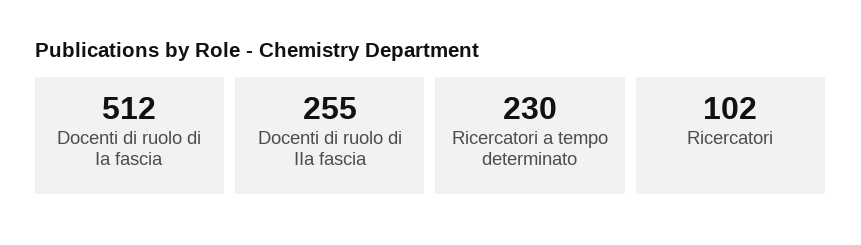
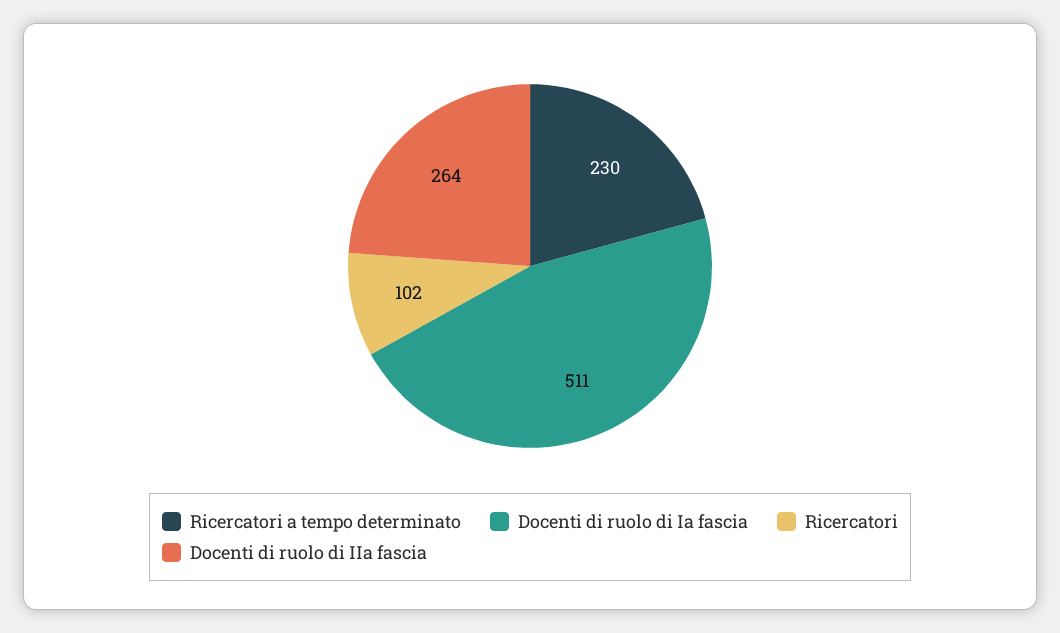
  {
-   "Docenti di ruolo di Ia fascia": 512,
+   "Docenti di ruolo di Ia fascia": 511,
-   "Docenti di ruolo di IIa fascia": 255,
+   "Docenti di ruolo di IIa fascia": 264,
    "Ricercatori a tempo determinato": 230,
    "Ricercatori": 102
  }

